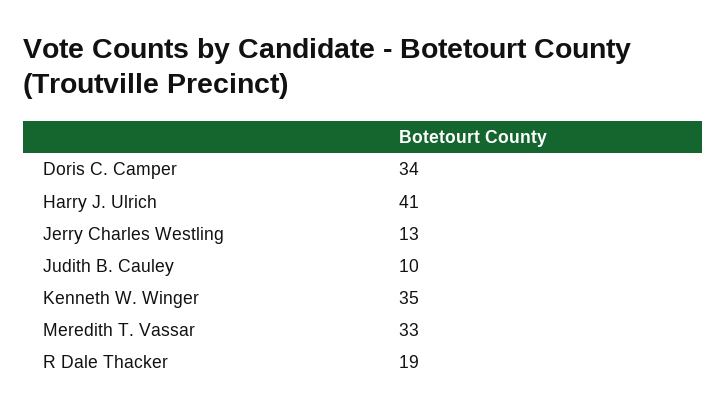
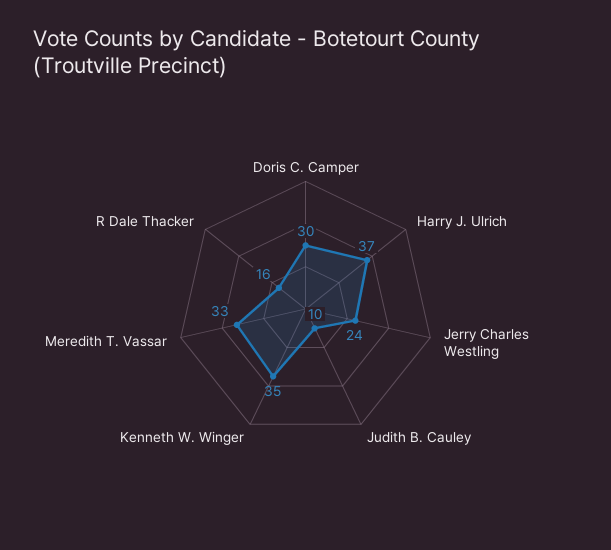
  {
-   "Doris C. Camper": 34,
+   "Doris C. Camper": 30,
-   "Harry J. Ulrich": 41,
+   "Harry J. Ulrich": 37,
-   "Jerry Charles Westling": 13,
+   "Jerry Charles Westling": 24,
    "Judith B. Cauley": 10,
    "Kenneth W. Winger": 35,
    "Meredith T. Vassar": 33,
-   "R Dale Thacker": 19
+   "R Dale Thacker": 16
  }

